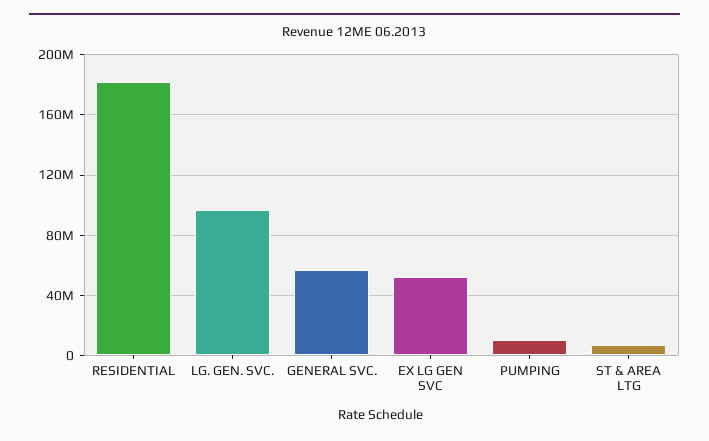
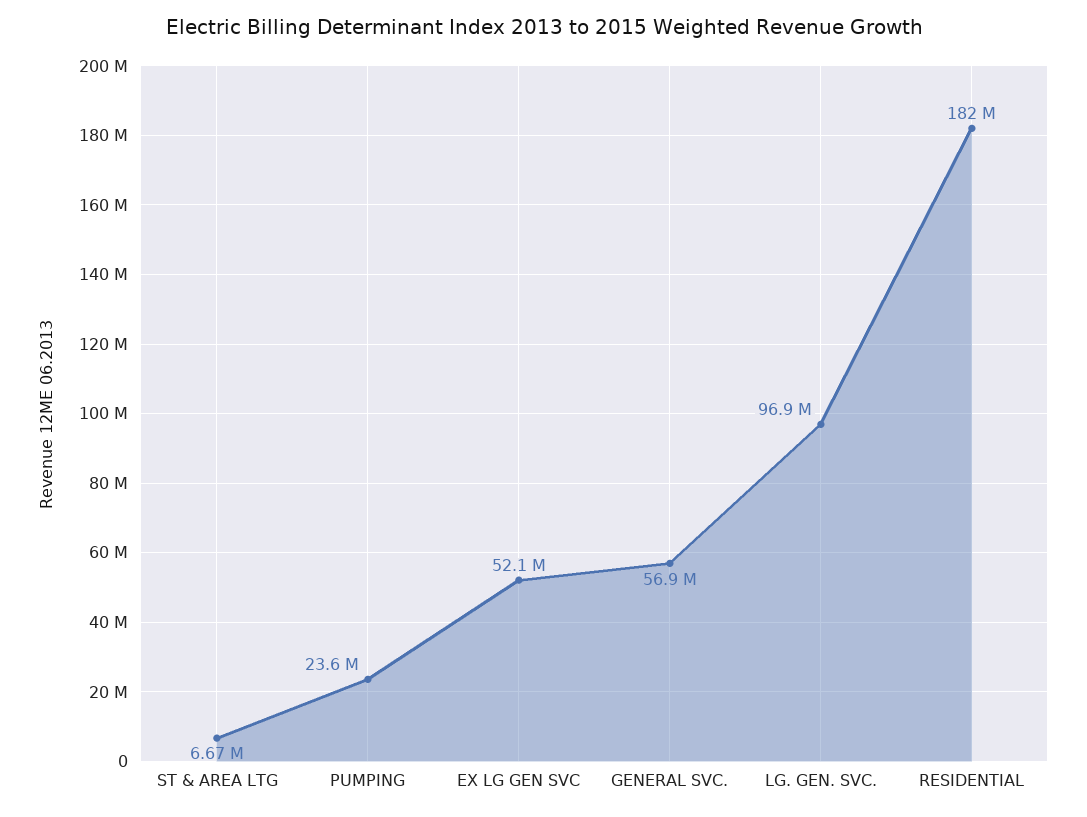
  {
    "RESIDENTIAL": 182000000,
    "LG. GEN. SVC.": 96900000,
    "GENERAL SVC.": 56900000,
    "EX LG GEN SVC": 52100000,
-   "PUMPING": 10000000,
+   "PUMPING": 23600000,
    "ST & AREA LTG": 6670000
  }

